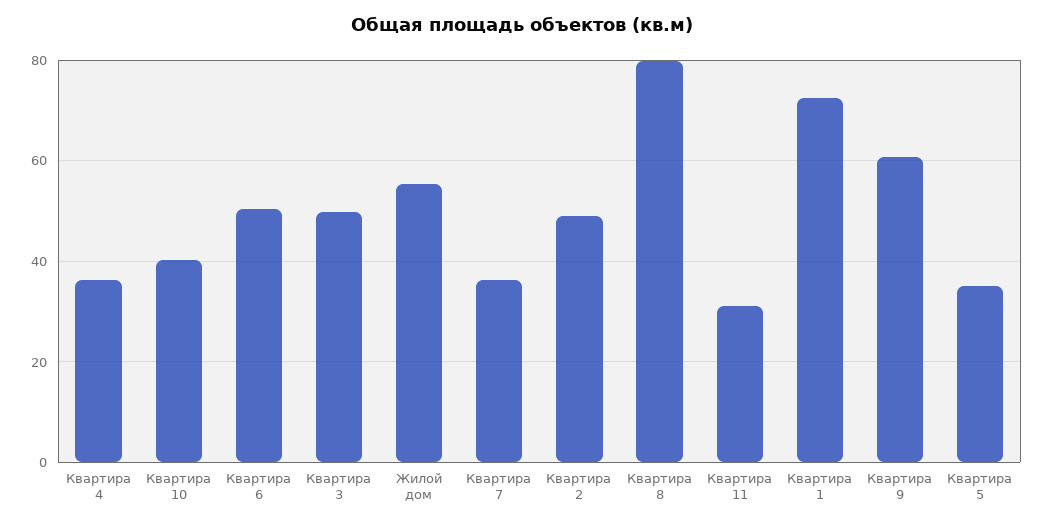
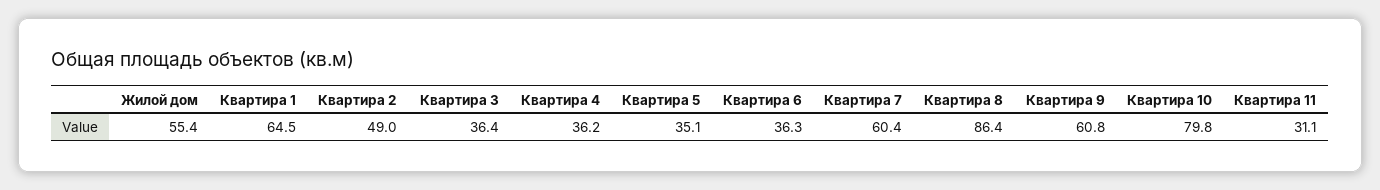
  {
    "Квартира 4": 36.2,
-   "Квартира 10": 40,
+   "Квартира 10": 79.8,
-   "Квартира 6": 50,
+   "Квартира 6": 36.3,
-   "Квартира 3": 50,
+   "Квартира 3": 36.4,
    "Жилой дом": 55.4,
-   "Квартира 7": 36,
+   "Квартира 7": 60.4,
    "Квартира 2": 49,
-   "Квартира 8": 80,
+   "Квартира 8": 86.4,
    "Квартира 11": 31.1,
-   "Квартира 1": 72,
+   "Квартира 1": 64.5,
    "Квартира 9": 60.8,
    "Квартира 5": 35.1
  }

